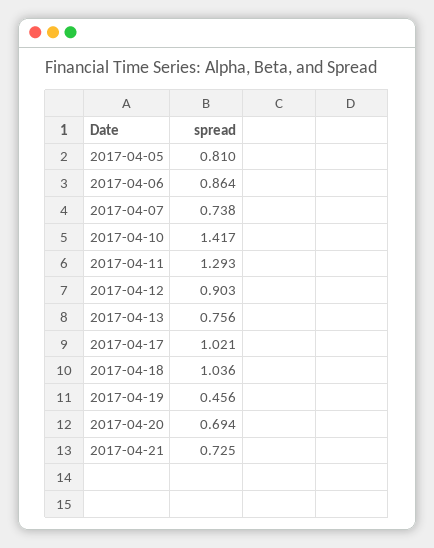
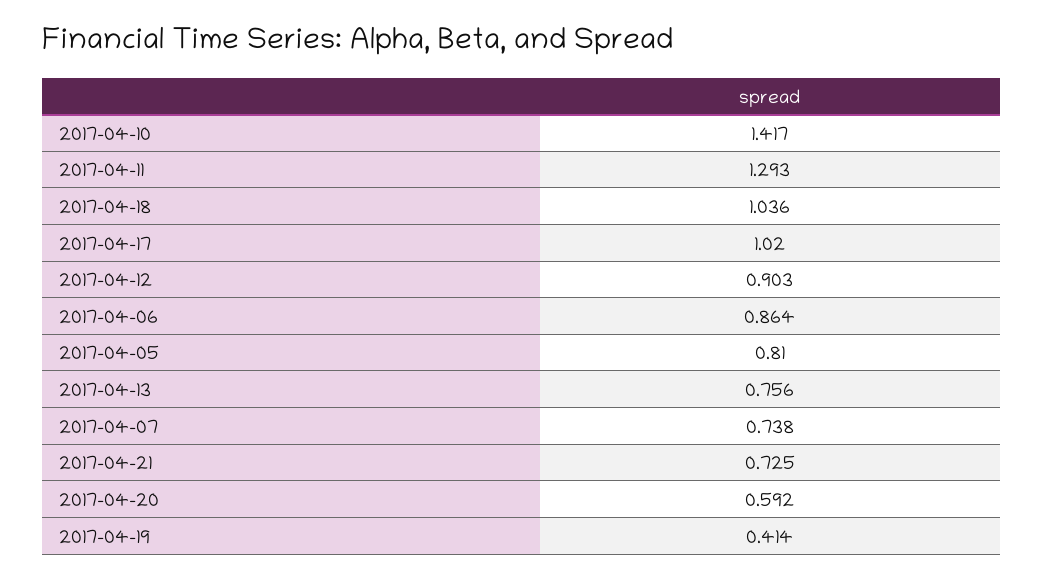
  {
    "2017-04-05": 0.81,
    "2017-04-06": 0.864,
    "2017-04-07": 0.738,
    "2017-04-10": 1.417,
    "2017-04-11": 1.293,
    "2017-04-12": 0.903,
    "2017-04-13": 0.756,
-   "2017-04-17": 1.021,
+   "2017-04-17": 1.02,
    "2017-04-18": 1.036,
-   "2017-04-19": 0.456,
+   "2017-04-19": 0.414,
-   "2017-04-20": 0.694,
+   "2017-04-20": 0.592,
    "2017-04-21": 0.725
  }

